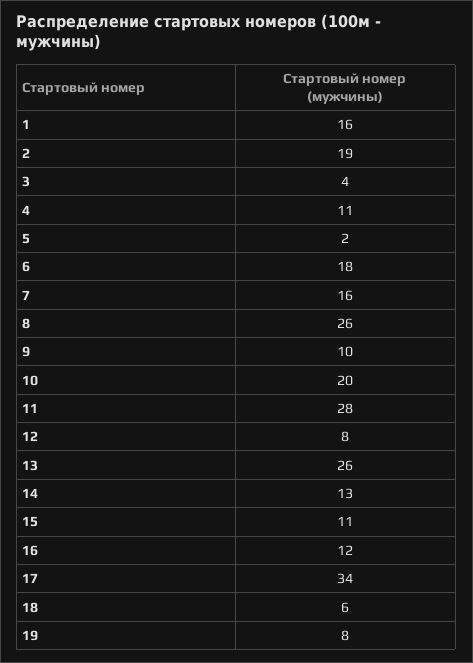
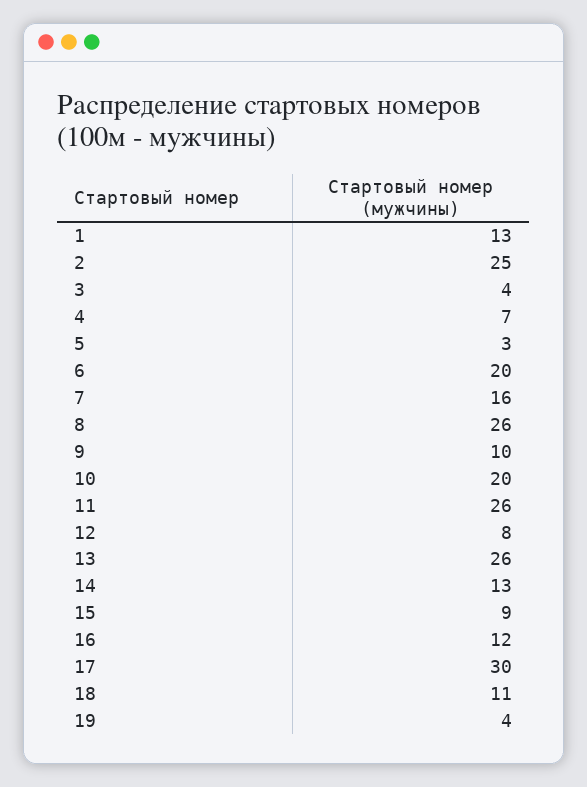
  {
-   "1": 16,
+   "1": 13,
-   "2": 19,
+   "2": 25,
    "3": 4,
-   "4": 11,
+   "4": 7,
-   "5": 2,
+   "5": 3,
-   "6": 18,
+   "6": 20,
    "7": 16,
    "8": 26,
    "9": 10,
    "10": 20,
-   "11": 28,
+   "11": 26,
    "12": 8,
    "13": 26,
    "14": 13,
-   "15": 11,
+   "15": 9,
    "16": 12,
-   "17": 34,
+   "17": 30,
-   "18": 6,
+   "18": 11,
-   "19": 8
+   "19": 4
  }

